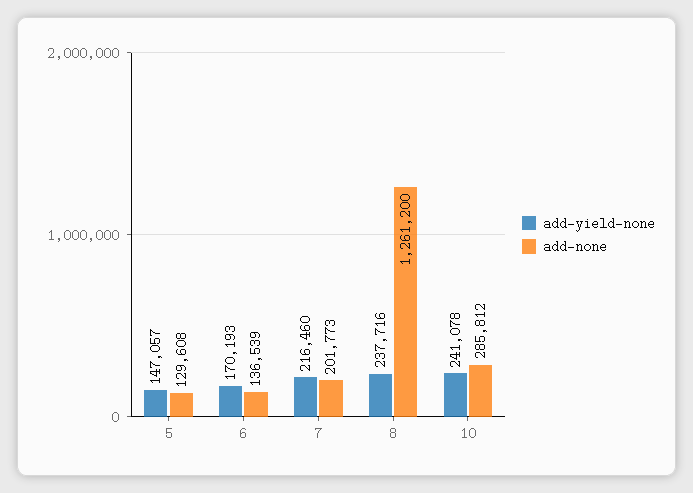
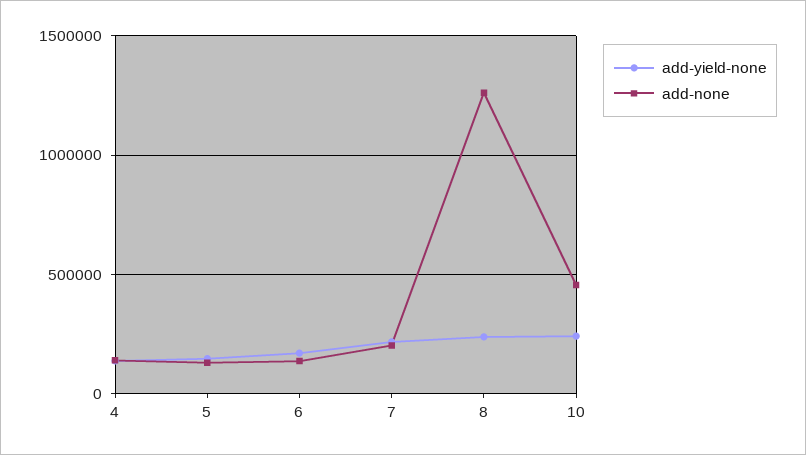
  {
    "add-yield-none": {
      "5": 147057,
      "6": 170193,
      "7": 216460,
      "8": 237716,
-     "10": 241078
+     "10": 241078,
+     "4": 150000
    },
    "add-none": {
      "5": 129608,
      "6": 136539,
      "7": 201773,
      "8": 1261200,
-     "10": 285812
+     "10": 450000,
+     "4": 150000
    }
  }

